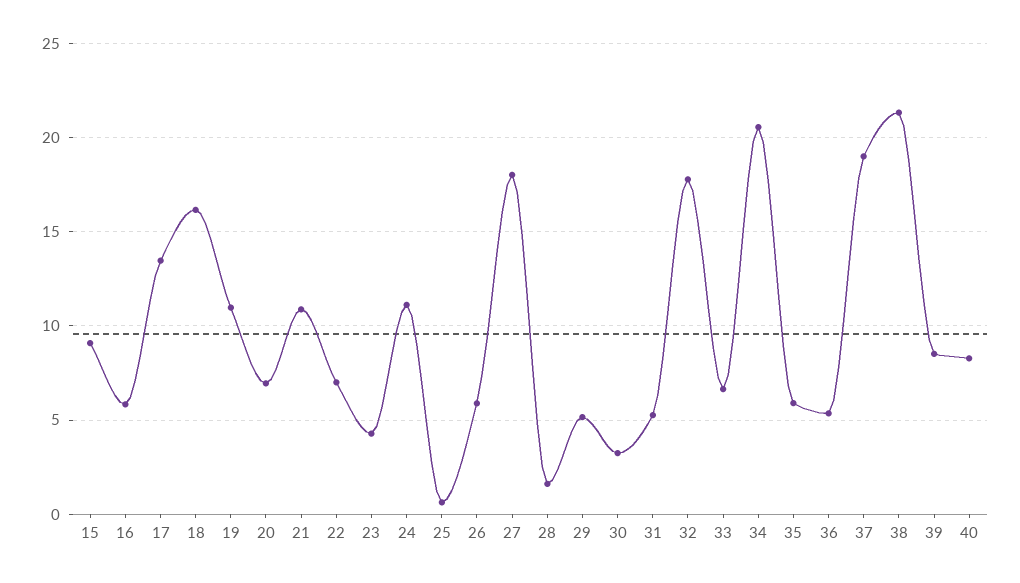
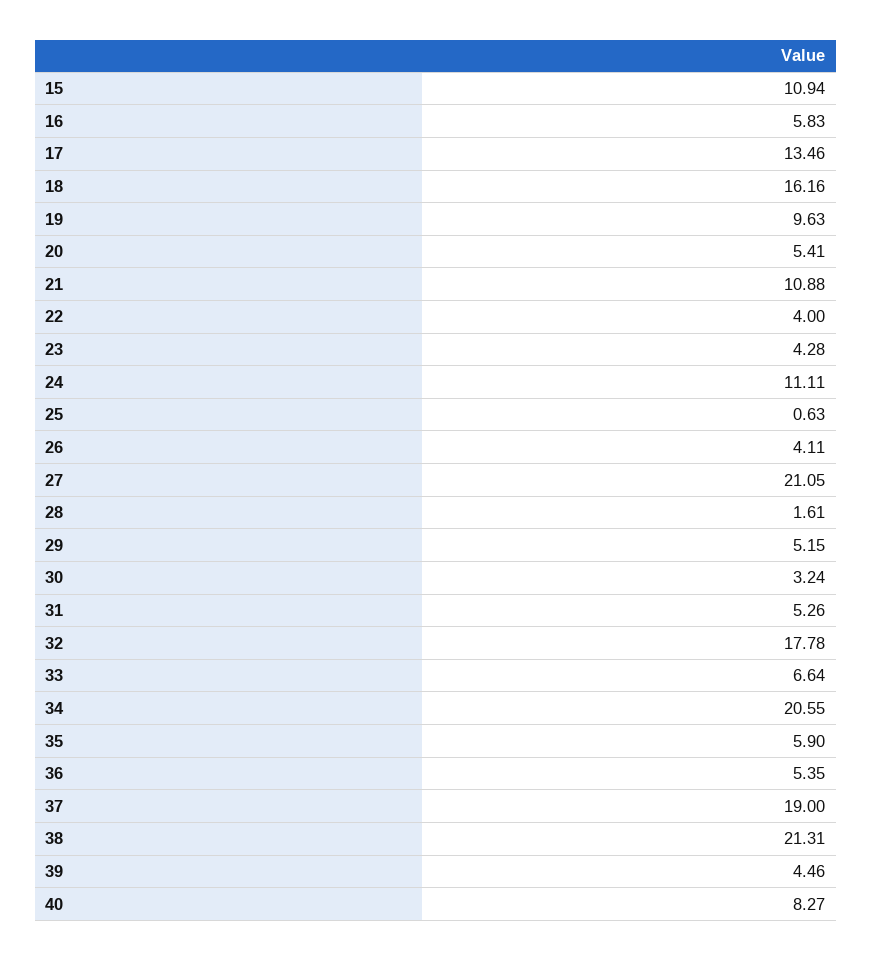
  {
-   "15": 9,
+   "15": 10.94,
    "16": 5.83,
    "17": 13.46,
    "18": 16.16,
-   "19": 11,
+   "19": 9.63,
-   "20": 7,
+   "20": 5.41,
    "21": 10.88,
-   "22": 7,
+   "22": 4,
    "23": 4.28,
    "24": 11.11,
    "25": 0.63,
-   "26": 6,
+   "26": 4.11,
-   "27": 18,
+   "27": 21.05,
    "28": 1.61,
    "29": 5.15,
    "30": 3.24,
    "31": 5.26,
    "32": 17.78,
    "33": 6.64,
    "34": 20.55,
    "35": 5.9,
    "36": 5.35,
    "37": 19,
    "38": 21.31,
-   "39": 8.5,
+   "39": 4.46,
    "40": 8.27
  }

